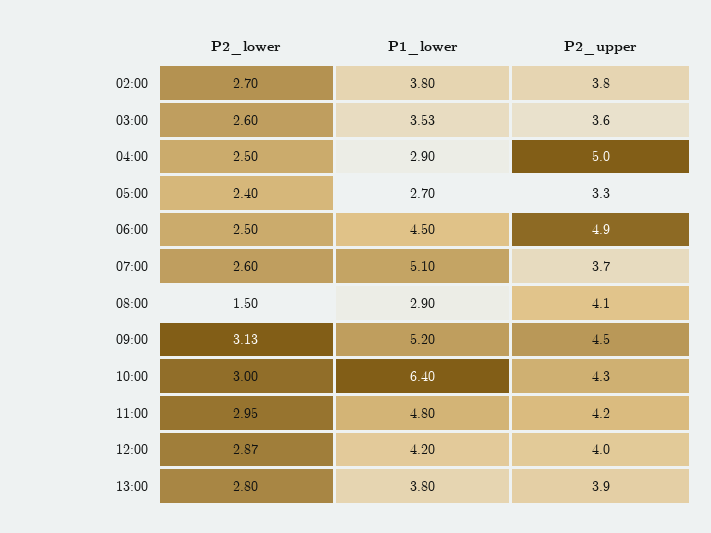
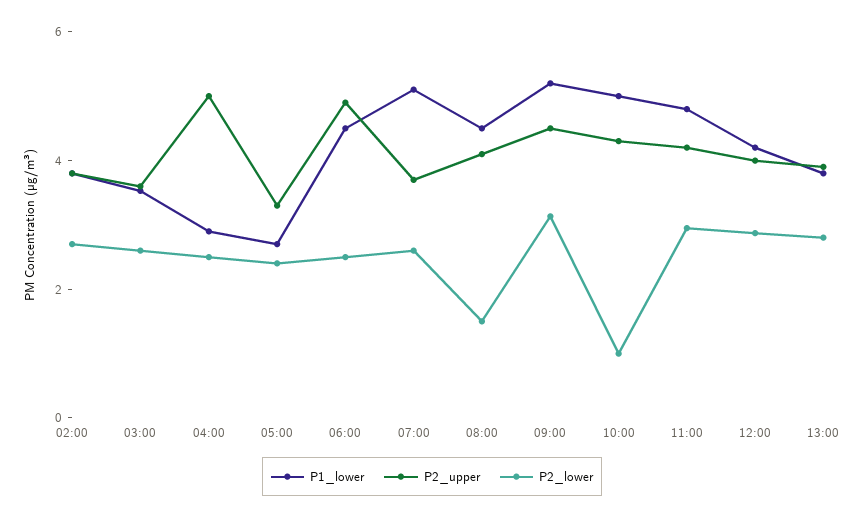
  {
    "P2_lower": {
      "02:00": 2.7,
      "03:00": 2.6,
      "04:00": 2.5,
      "05:00": 2.4,
      "06:00": 2.5,
      "07:00": 2.6,
      "08:00": 1.5,
      "09:00": 3.13,
-     "10:00": 3,
+     "10:00": 1,
      "11:00": 2.95,
      "12:00": 2.87,
      "13:00": 2.8
    },
    "P1_lower": {
      "02:00": 3.8,
      "03:00": 3.53,
      "04:00": 2.9,
      "05:00": 2.7,
      "06:00": 4.5,
      "07:00": 5.1,
-     "08:00": 2.9,
+     "08:00": 4.5,
      "09:00": 5.2,
-     "10:00": 6.4,
+     "10:00": 5,
      "11:00": 4.8,
      "12:00": 4.2,
      "13:00": 3.8
    },
    "P2_upper": {
      "02:00": 3.8,
      "03:00": 3.6,
      "04:00": 5,
      "05:00": 3.3,
      "06:00": 4.9,
      "07:00": 3.7,
      "08:00": 4.1,
      "09:00": 4.5,
      "10:00": 4.3,
      "11:00": 4.2,
      "12:00": 4,
      "13:00": 3.9
    }
  }

